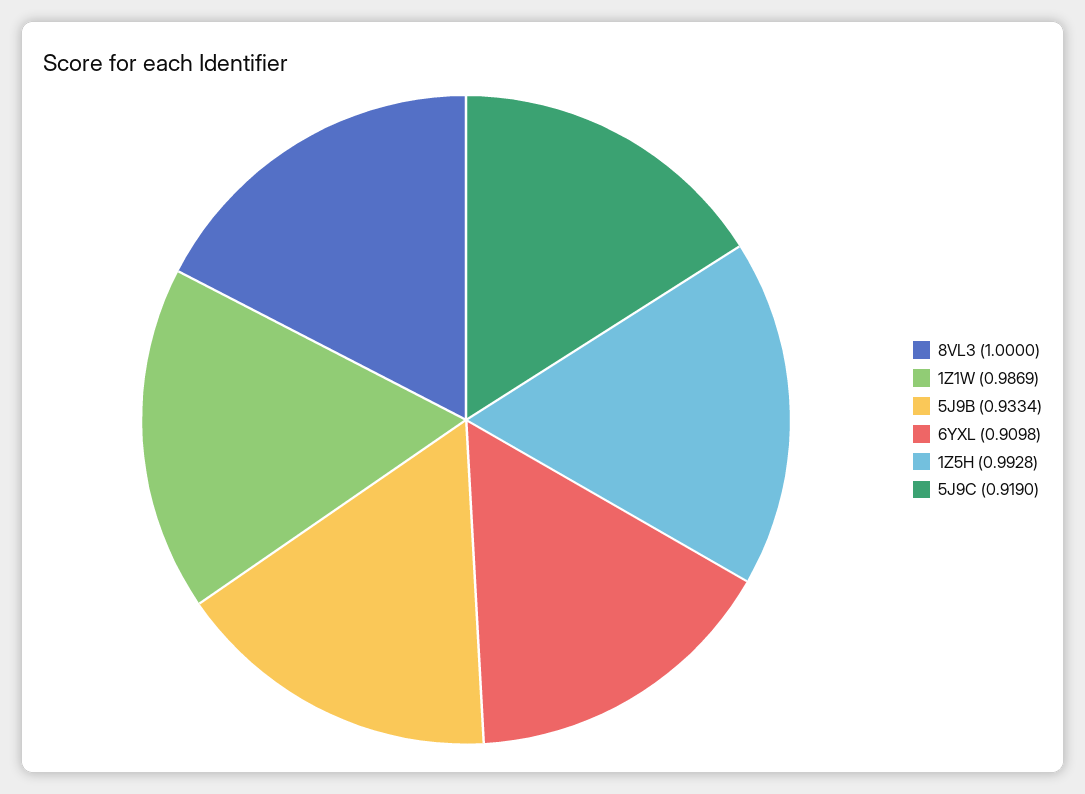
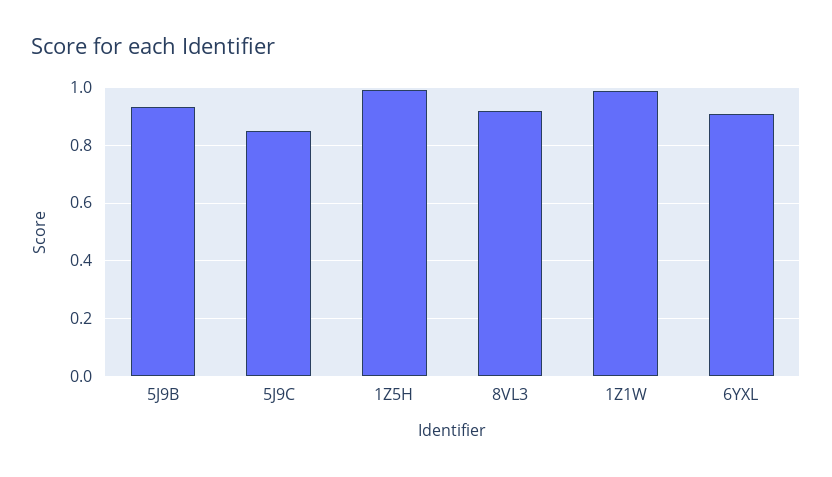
  {
-   "8VL3": 1,
+   "8VL3": 0.925,
    "1Z1W": 0.9869,
    "5J9B": 0.9334,
    "6YXL": 0.9098,
    "1Z5H": 0.9928,
-   "5J9C": 0.919
+   "5J9C": 0.85
  }

